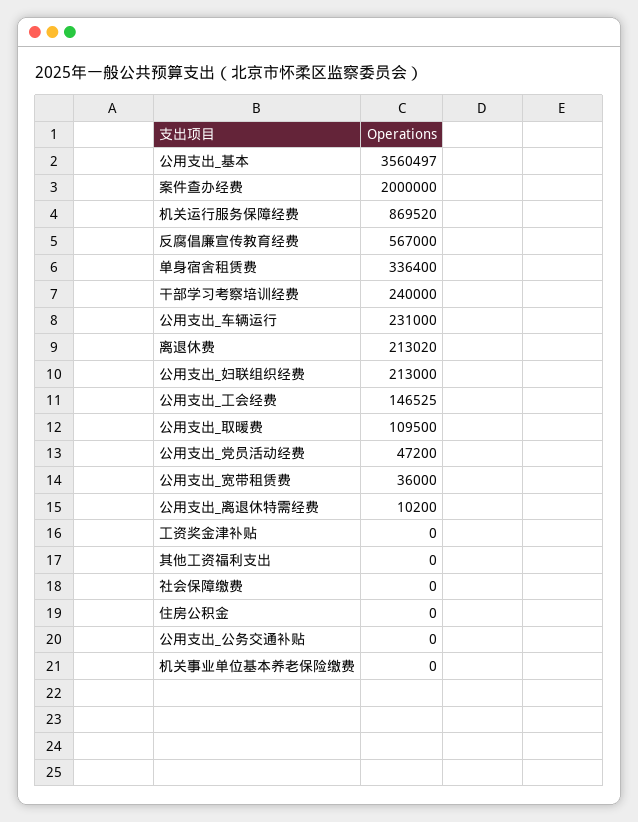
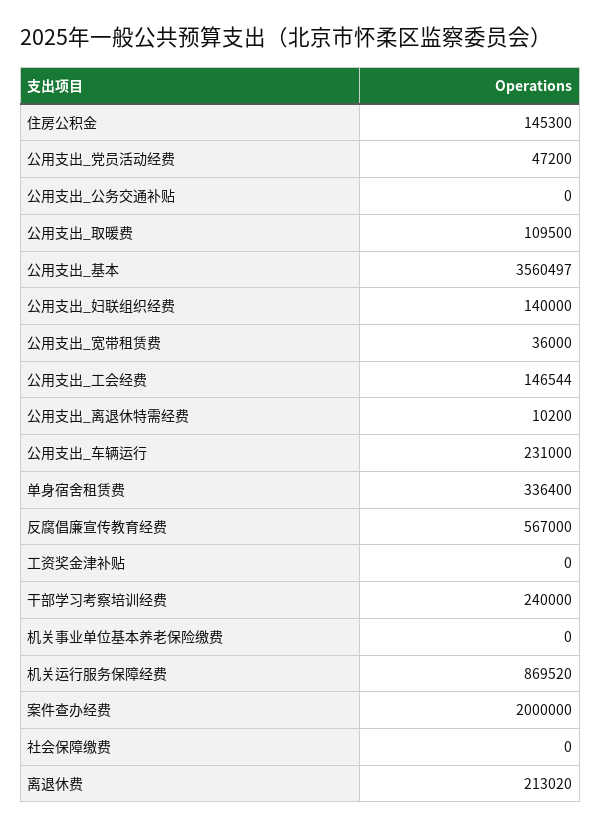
  {
    "公用支出_基本": 3560497,
    "案件查办经费": 2000000,
    "机关运行服务保障经费": 869520,
    "反腐倡廉宣传教育经费": 567000,
    "单身宿舍租赁费": 336400,
    "干部学习考察培训经费": 240000,
    "公用支出_车辆运行": 231000,
    "离退休费": 213020,
-   "公用支出_妇联组织经费": 213000,
+   "公用支出_妇联组织经费": 140000,
-   "公用支出_工会经费": 146525,
+   "公用支出_工会经费": 146544,
    "公用支出_取暖费": 109500,
    "公用支出_党员活动经费": 47200,
    "公用支出_宽带租赁费": 36000,
    "公用支出_离退休特需经费": 10200,
    "工资奖金津补贴": 0,
-   "其他工资福利支出": 0,
    "社会保障缴费": 0,
-   "住房公积金": 0,
+   "住房公积金": 145300,
    "公用支出_公务交通补贴": 0,
    "机关事业单位基本养老保险缴费": 0
  }

